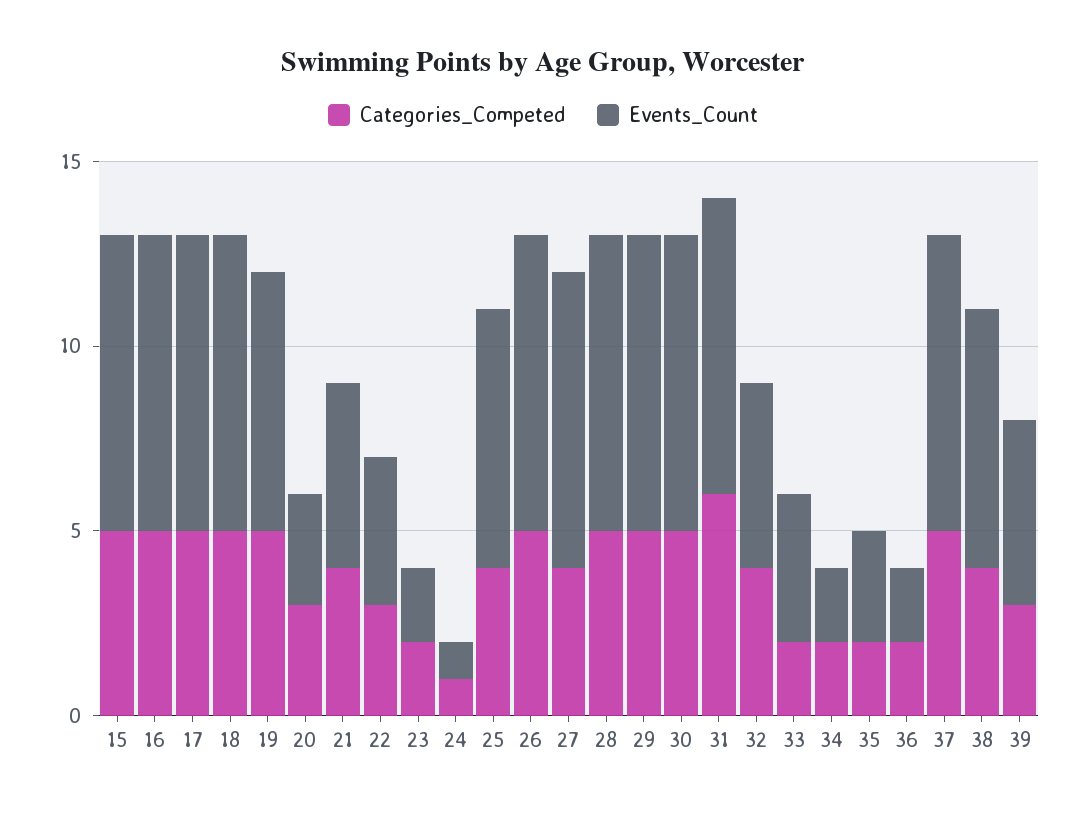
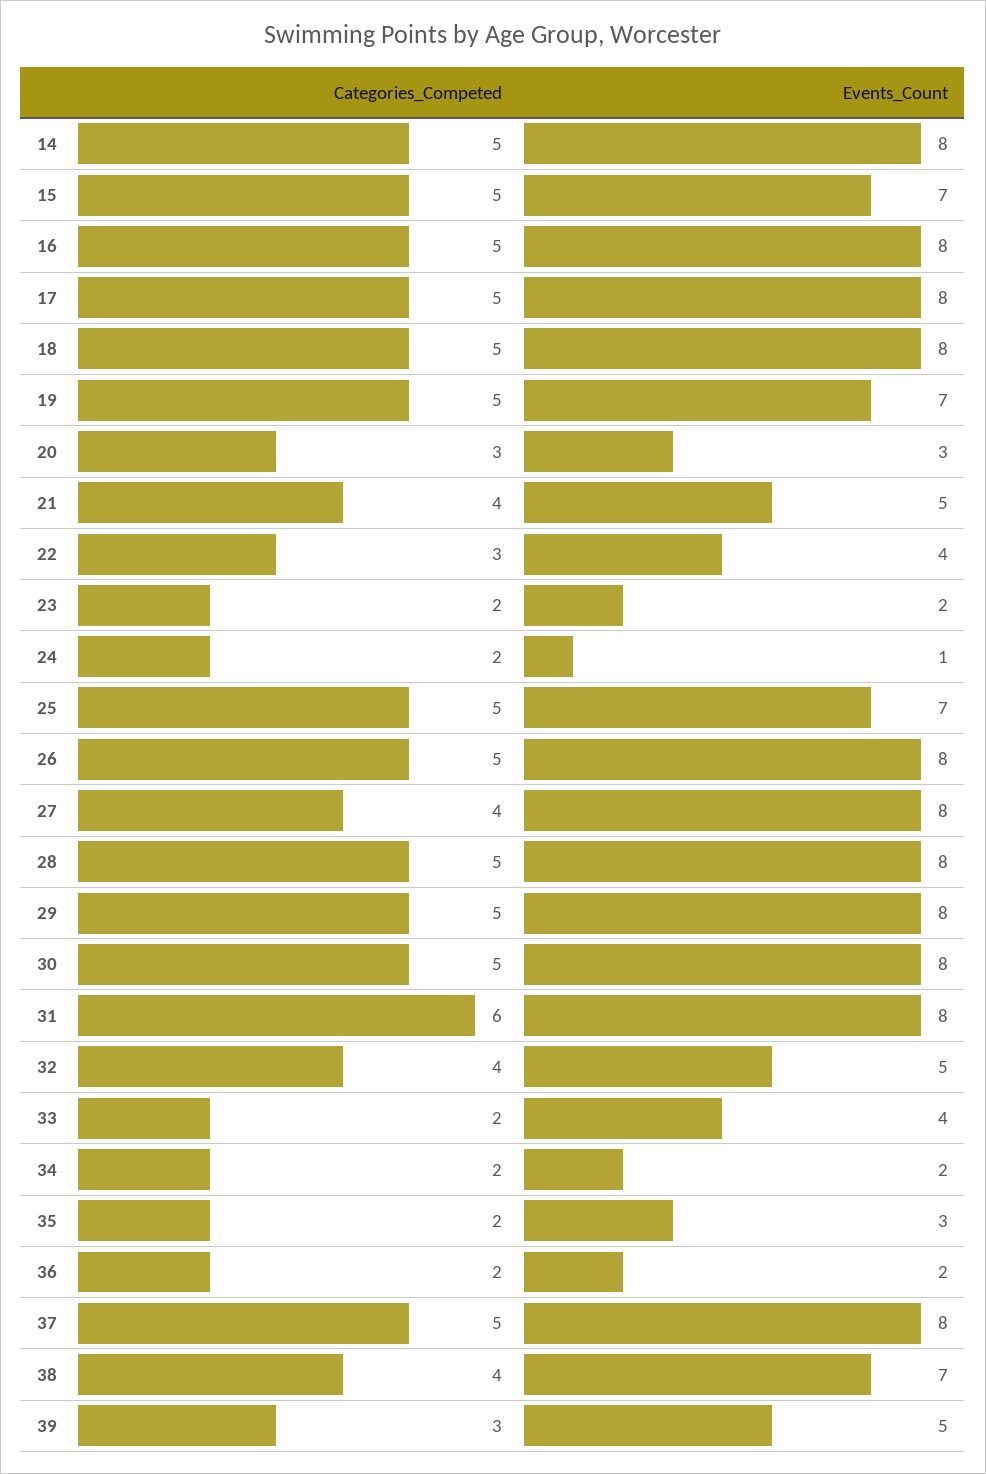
  {
    "Categories_Competed": {
      "15": 5,
      "16": 5,
      "17": 5,
      "18": 5,
      "19": 5,
      "20": 3,
      "21": 4,
      "22": 3,
      "23": 2,
-     "24": 1,
+     "24": 2,
-     "25": 4,
+     "25": 5,
      "26": 5,
      "27": 4,
      "28": 5,
      "29": 5,
      "30": 5,
      "31": 6,
      "32": 4,
      "33": 2,
      "34": 2,
      "35": 2,
      "36": 2,
      "37": 5,
      "38": 4,
-     "39": 3
+     "39": 3,
+     "14": 5
    },
    "Events_Count": {
-     "15": 8,
+     "15": 7,
      "16": 8,
      "17": 8,
      "18": 8,
      "19": 7,
      "20": 3,
      "21": 5,
      "22": 4,
      "23": 2,
      "24": 1,
      "25": 7,
      "26": 8,
      "27": 8,
      "28": 8,
      "29": 8,
      "30": 8,
      "31": 8,
      "32": 5,
      "33": 4,
      "34": 2,
      "35": 3,
      "36": 2,
      "37": 8,
      "38": 7,
-     "39": 5
+     "39": 5,
+     "14": 8
    }
  }

